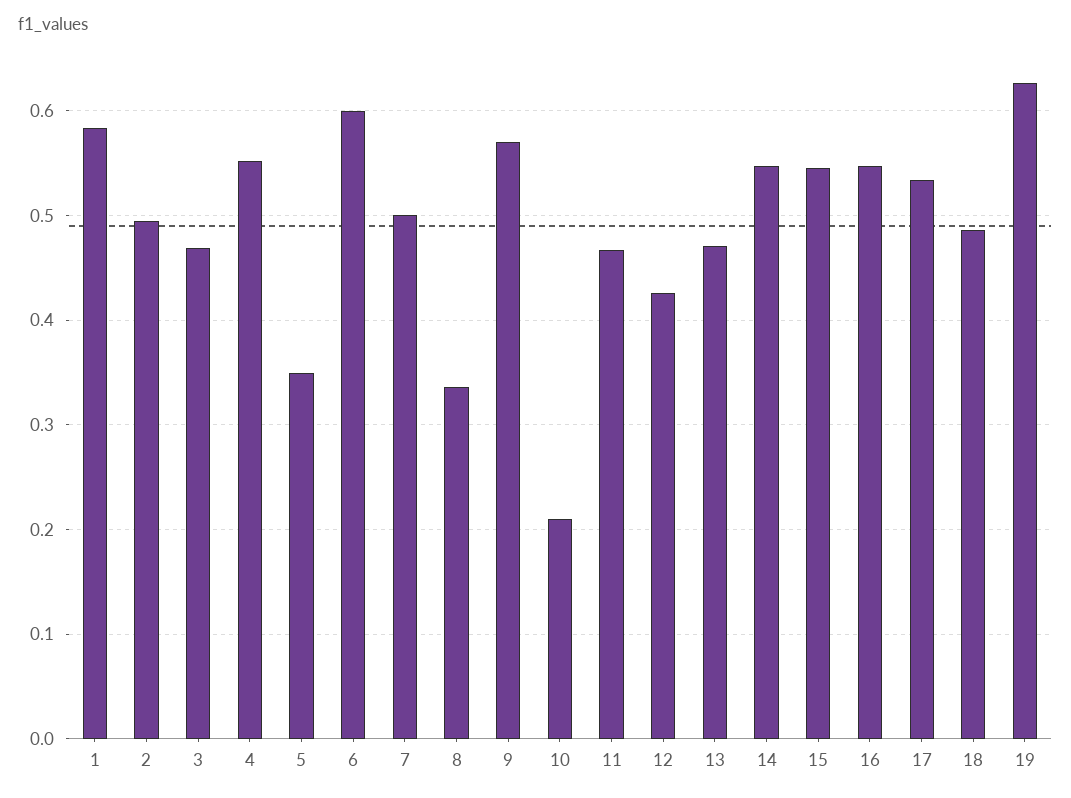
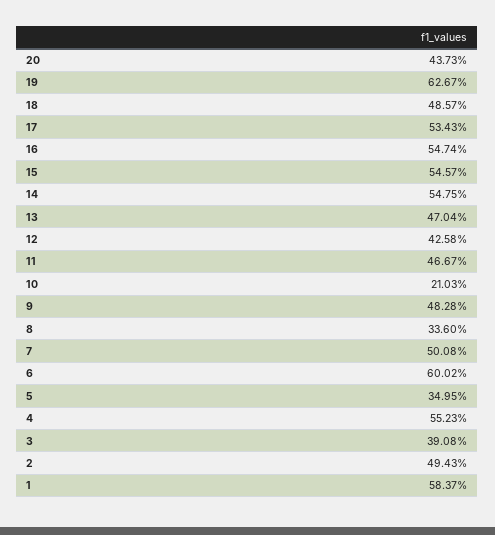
  {
    "1": 0.5837,
    "2": 0.4943,
-   "3": 0.47,
+   "3": 0.3908,
    "4": 0.5523,
    "5": 0.3495,
    "6": 0.6002,
    "7": 0.5008,
    "8": 0.336,
-   "9": 0.57,
+   "9": 0.4828,
    "10": 0.2103,
    "11": 0.4667,
    "12": 0.4258,
    "13": 0.4704,
    "14": 0.5475,
    "15": 0.5457,
    "16": 0.5474,
    "17": 0.5343,
    "18": 0.4857,
-   "19": 0.6267
+   "19": 0.6267,
+   "20": 0.4373
  }

